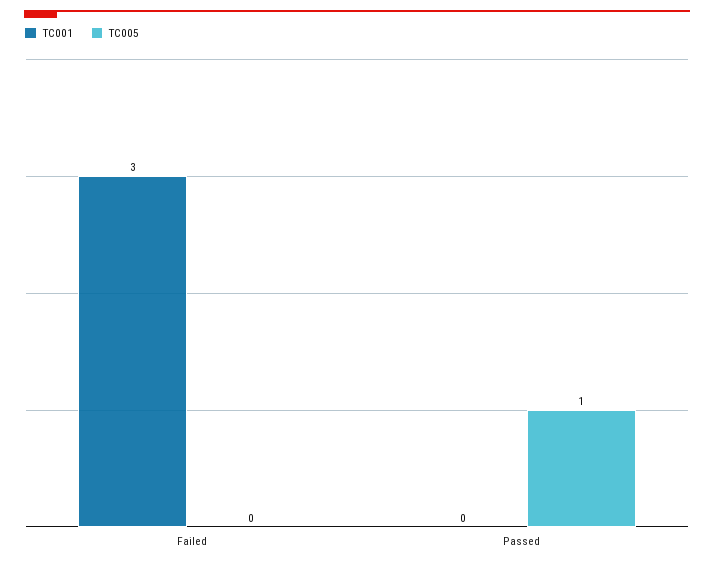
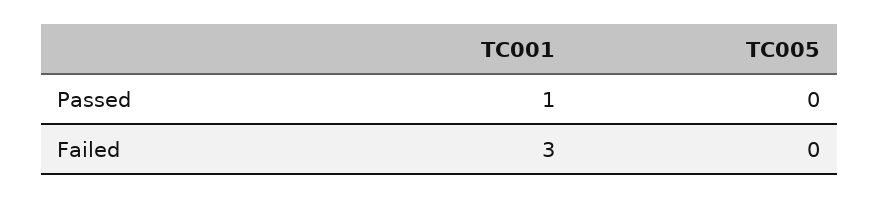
  {
    "TC001": {
      "Failed": 3,
-     "Passed": 0
+     "Passed": 1
    },
    "TC005": {
      "Failed": 0,
-     "Passed": 1
+     "Passed": 0
    }
  }

